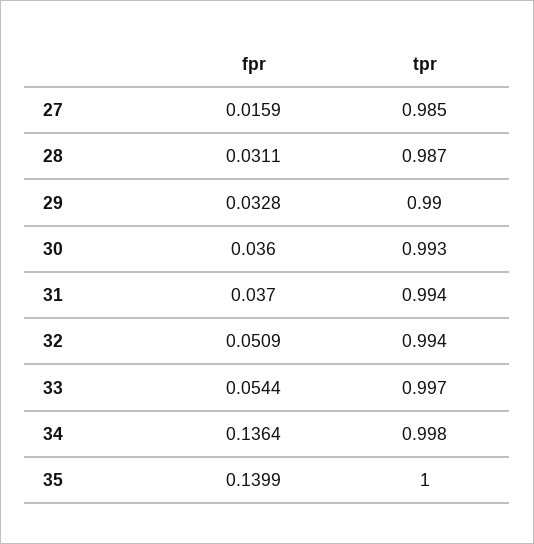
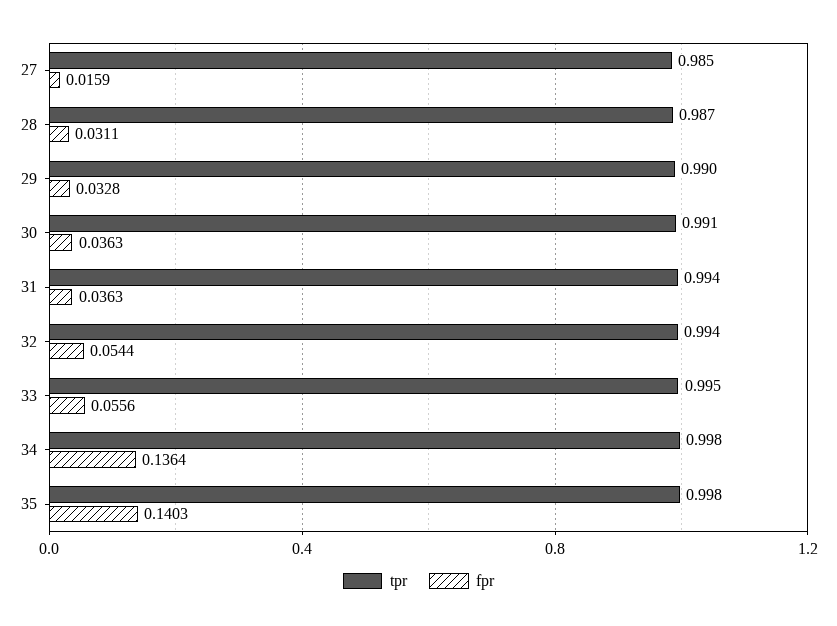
  {
    "fpr": {
      "27": 0.0159,
      "28": 0.0311,
      "29": 0.0328,
-     "30": 0.036,
+     "30": 0.0363,
-     "31": 0.037,
+     "31": 0.0363,
-     "32": 0.0509,
+     "32": 0.0544,
-     "33": 0.0544,
+     "33": 0.0556,
      "34": 0.1364,
-     "35": 0.1399
+     "35": 0.1403
    },
    "tpr": {
      "27": 0.985,
      "28": 0.987,
      "29": 0.99,
-     "30": 0.993,
+     "30": 0.991,
      "31": 0.994,
      "32": 0.994,
-     "33": 0.997,
+     "33": 0.995,
      "34": 0.998,
-     "35": 1
+     "35": 0.998
    }
  }

